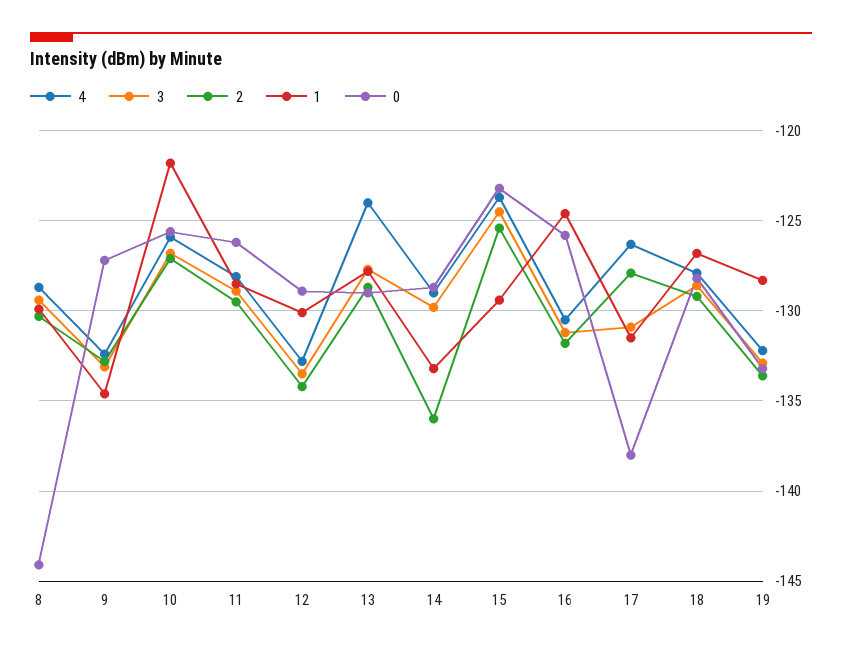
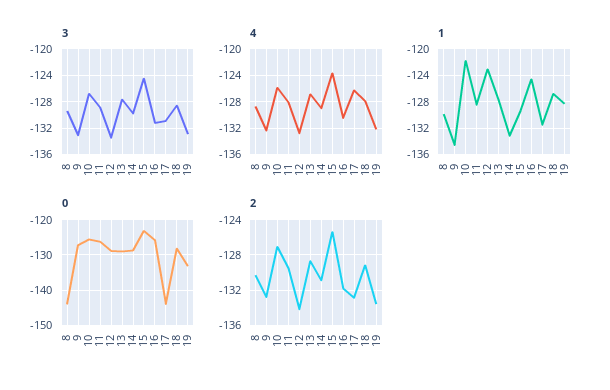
  {
    "4": {
      "8": -128.5,
      "9": -132.5,
      "10": -126,
      "11": -128,
      "12": -133,
-     "13": -124,
+     "13": -127,
      "14": -129,
      "15": -123.5,
      "16": -130.5,
      "17": -126.5,
      "18": -128,
      "19": -132
    },
    "3": {
      "8": -129.5,
      "9": -133,
      "10": -127,
      "11": -129,
      "12": -133.5,
      "13": -127.5,
      "14": -130,
      "15": -124.5,
      "16": -131,
      "17": -131,
      "18": -128.5,
      "19": -133
    },
    "2": {
      "8": -130.5,
      "9": -133,
      "10": -127,
      "11": -129.5,
      "12": -134,
      "13": -128.5,
-     "14": -136,
+     "14": -131,
      "15": -125.5,
      "16": -132,
-     "17": -128,
+     "17": -133,
      "18": -129,
      "19": -133.5
    },
    "1": {
      "8": -130,
      "9": -134.5,
      "10": -122,
      "11": -128.5,
-     "12": -130,
+     "12": -123,
      "13": -128,
      "14": -133,
      "15": -129.5,
      "16": -124.5,
      "17": -131.5,
      "18": -127,
      "19": -128.5
    },
    "0": {
      "8": -144,
      "9": -127,
      "10": -125.5,
      "11": -126,
      "12": -129,
      "13": -129,
      "14": -128.5,
      "15": -123,
      "16": -126,
-     "17": -138,
+     "17": -144,
      "18": -128,
      "19": -133
    }
  }

